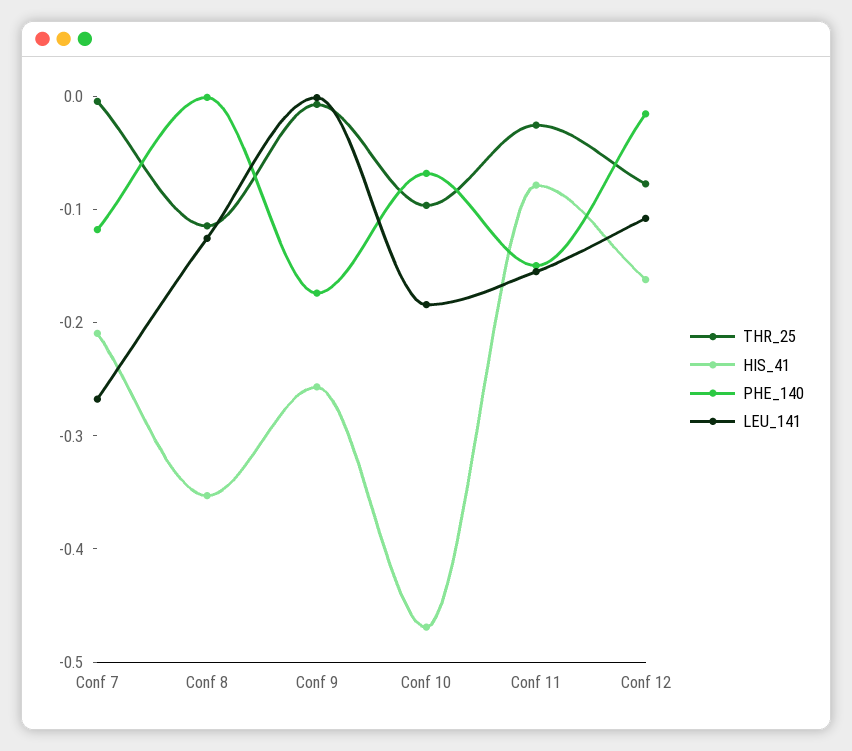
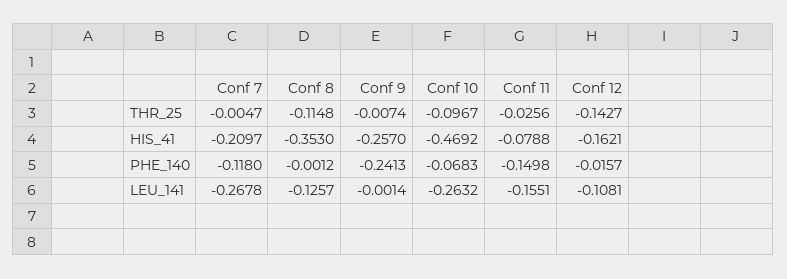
  {
    "THR_25": {
      "Conf 7": -0.0047,
      "Conf 8": -0.1148,
      "Conf 9": -0.0074,
      "Conf 10": -0.0967,
      "Conf 11": -0.0256,
-     "Conf 12": -0.08
+     "Conf 12": -0.1427
    },
    "HIS_41": {
      "Conf 7": -0.2097,
      "Conf 8": -0.353,
      "Conf 9": -0.257,
      "Conf 10": -0.4692,
      "Conf 11": -0.0788,
      "Conf 12": -0.1621
    },
    "PHE_140": {
      "Conf 7": -0.118,
      "Conf 8": -0.0012,
-     "Conf 9": -0.18,
+     "Conf 9": -0.2413,
      "Conf 10": -0.0683,
      "Conf 11": -0.1498,
      "Conf 12": -0.0157
    },
    "LEU_141": {
      "Conf 7": -0.2678,
      "Conf 8": -0.1257,
      "Conf 9": -0.0014,
-     "Conf 10": -0.18,
+     "Conf 10": -0.2632,
      "Conf 11": -0.1551,
      "Conf 12": -0.1081
    }
  }

